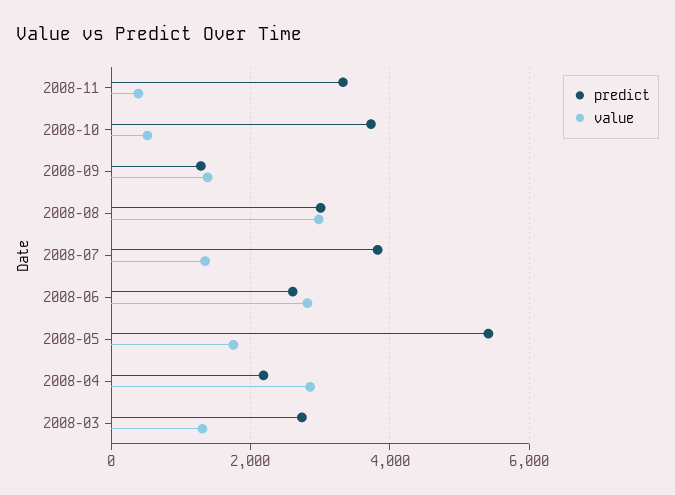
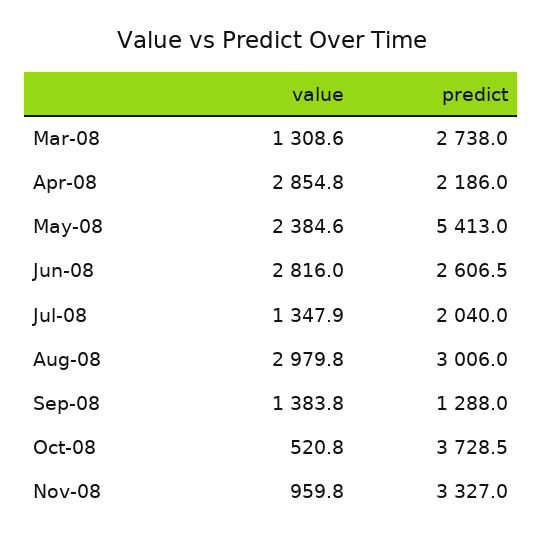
  {
    "predict": {
      "2008-11": 3327,
      "2008-10": 3728.5,
      "2008-09": 1288,
      "2008-08": 3006,
-     "2008-07": 3800,
+     "2008-07": 2040,
      "2008-06": 2606.5,
      "2008-05": 5413,
      "2008-04": 2186,
      "2008-03": 2738
    },
    "value": {
-     "2008-11": 400,
+     "2008-11": 959.8,
      "2008-10": 520.8,
      "2008-09": 1383.8,
      "2008-08": 2979.8,
      "2008-07": 1347.9,
      "2008-06": 2816,
-     "2008-05": 1800,
+     "2008-05": 2384.6,
      "2008-04": 2854.8,
      "2008-03": 1308.6
    }
  }

